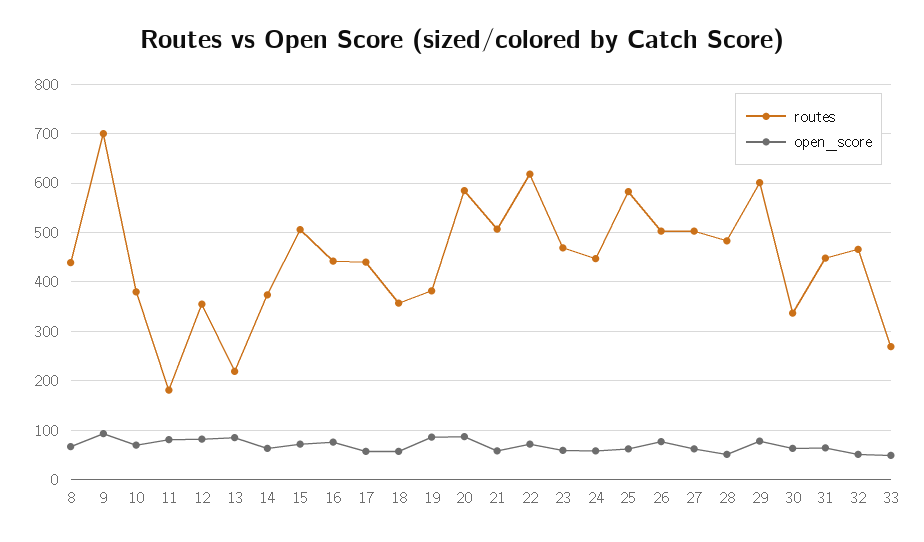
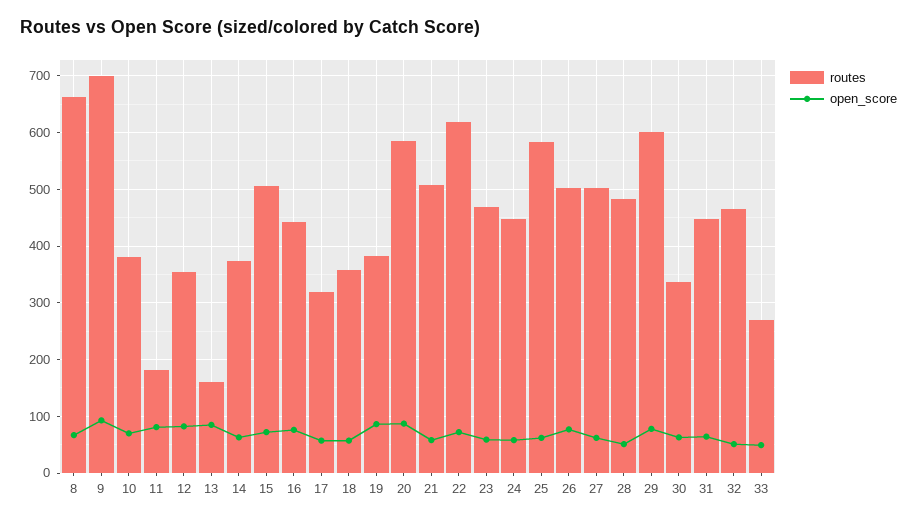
  {
    "routes": {
-     "8": 440,
+     "8": 660,
      "9": 700,
      "10": 380,
      "11": 180,
      "12": 360,
-     "13": 220,
+     "13": 160,
      "14": 380,
      "15": 500,
      "16": 440,
-     "17": 440,
+     "17": 320,
      "18": 360,
      "19": 380,
      "20": 580,
      "21": 500,
      "22": 620,
      "23": 460,
      "24": 440,
      "25": 580,
      "26": 500,
      "27": 500,
      "28": 480,
      "29": 600,
      "30": 340,
      "31": 440,
      "32": 460,
      "33": 260
    },
    "open_score": {
      "8": 60,
      "9": 100,
      "10": 80,
      "11": 80,
      "12": 80,
      "13": 80,
      "14": 60,
      "15": 80,
      "16": 80,
      "17": 60,
      "18": 60,
      "19": 80,
      "20": 80,
      "21": 60,
      "22": 80,
      "23": 60,
      "24": 60,
      "25": 60,
      "26": 80,
      "27": 60,
      "28": 60,
      "29": 80,
      "30": 60,
      "31": 60,
      "32": 60,
      "33": 40
    }
  }

